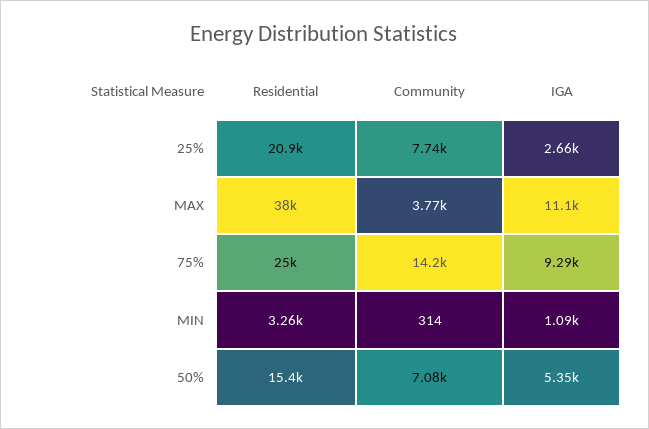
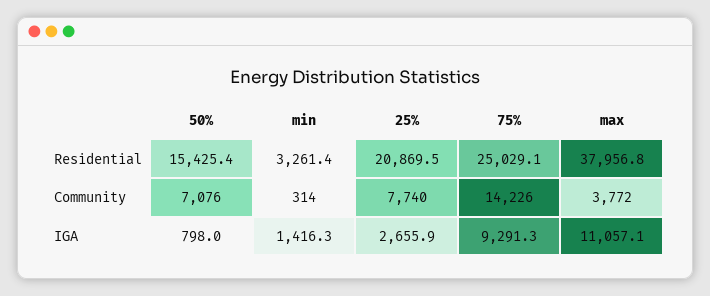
  {
    "Residential": {
      "25%": 20869.5,
      "MAX": 37956.8,
      "75%": 25029.1,
      "MIN": 3261.4,
      "50%": 15425.4
    },
    "Community": {
      "25%": 7740,
      "MAX": 3772,
      "75%": 14226,
      "MIN": 314,
      "50%": 7076
    },
    "IGA": {
      "25%": 2655.9,
      "MAX": 11057.1,
      "75%": 9291.3,
-     "MIN": 1090,
+     "MIN": 1416.3,
-     "50%": 5350
+     "50%": 798
    }
  }

